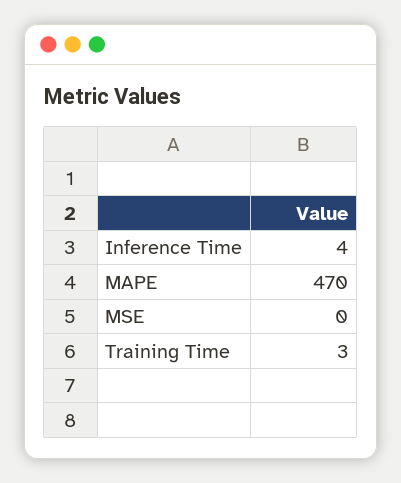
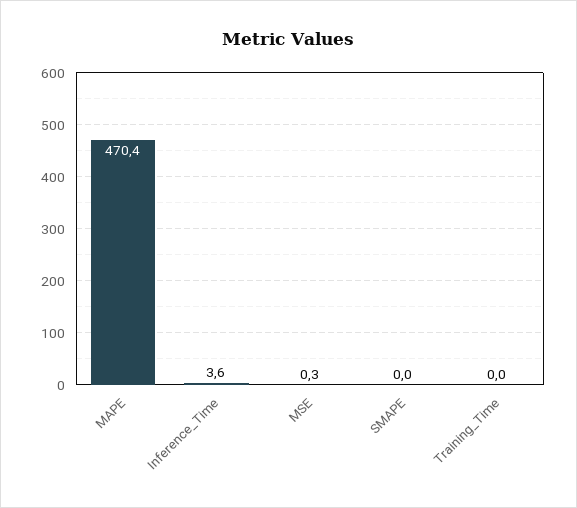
  {
    "Inference Time": 3.6,
    "MAPE": 470.4,
    "MSE": 0.3,
-   "Training Time": 3
+   "Training Time": 0,
+   "SMAPE": 0
  }

